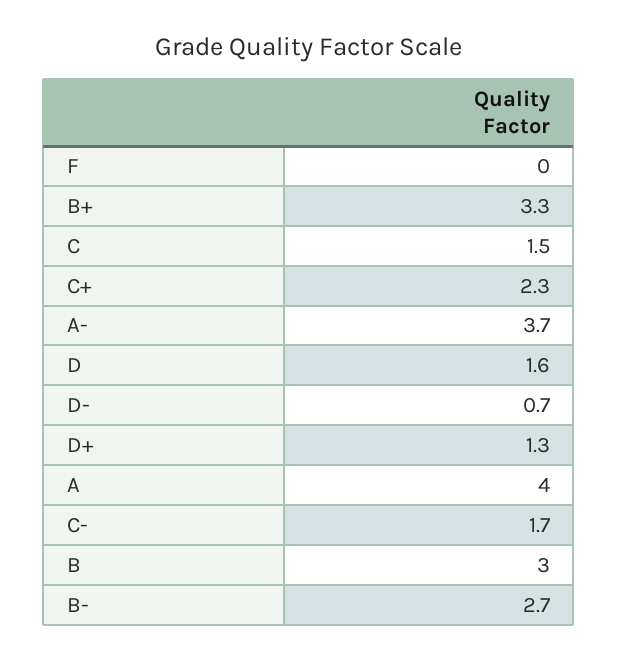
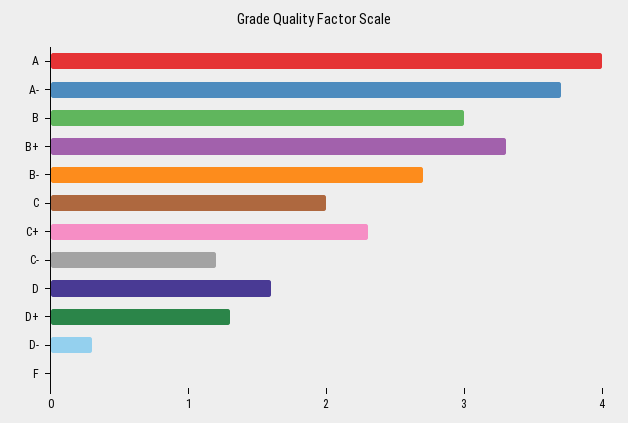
  {
    "F": 0,
    "B+": 3.3,
-   "C": 1.5,
+   "C": 2,
    "C+": 2.3,
    "A-": 3.7,
    "D": 1.6,
-   "D-": 0.7,
+   "D-": 0.3,
    "D+": 1.3,
    "A": 4,
-   "C-": 1.7,
+   "C-": 1.2,
    "B": 3,
    "B-": 2.7
  }

